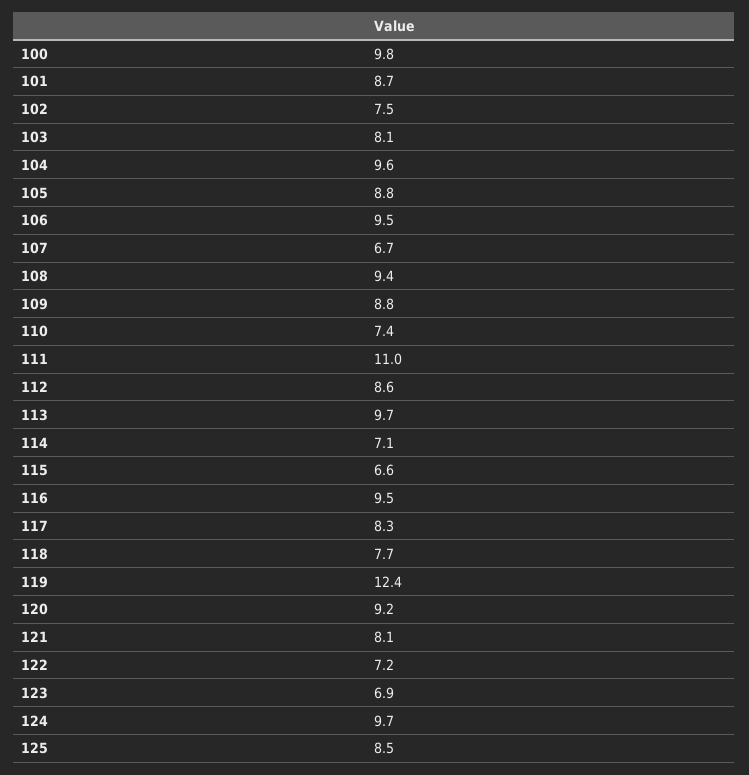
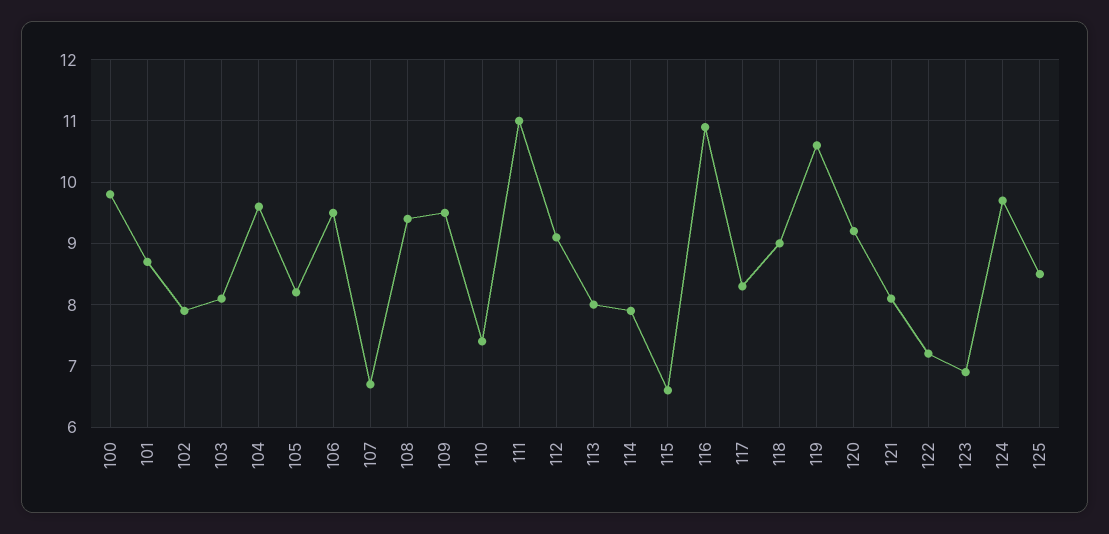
  {
    "100": 9.8,
    "101": 8.7,
-   "102": 7.5,
+   "102": 7.9,
    "103": 8.1,
    "104": 9.6,
-   "105": 8.8,
+   "105": 8.2,
    "106": 9.5,
    "107": 6.7,
    "108": 9.4,
-   "109": 8.8,
+   "109": 9.5,
    "110": 7.4,
    "111": 11,
-   "112": 8.6,
+   "112": 9.1,
-   "113": 9.7,
+   "113": 8,
-   "114": 7.1,
+   "114": 7.9,
    "115": 6.6,
-   "116": 9.5,
+   "116": 10.9,
    "117": 8.3,
-   "118": 7.7,
+   "118": 9,
-   "119": 12.4,
+   "119": 10.6,
    "120": 9.2,
    "121": 8.1,
    "122": 7.2,
    "123": 6.9,
    "124": 9.7,
    "125": 8.5
  }

